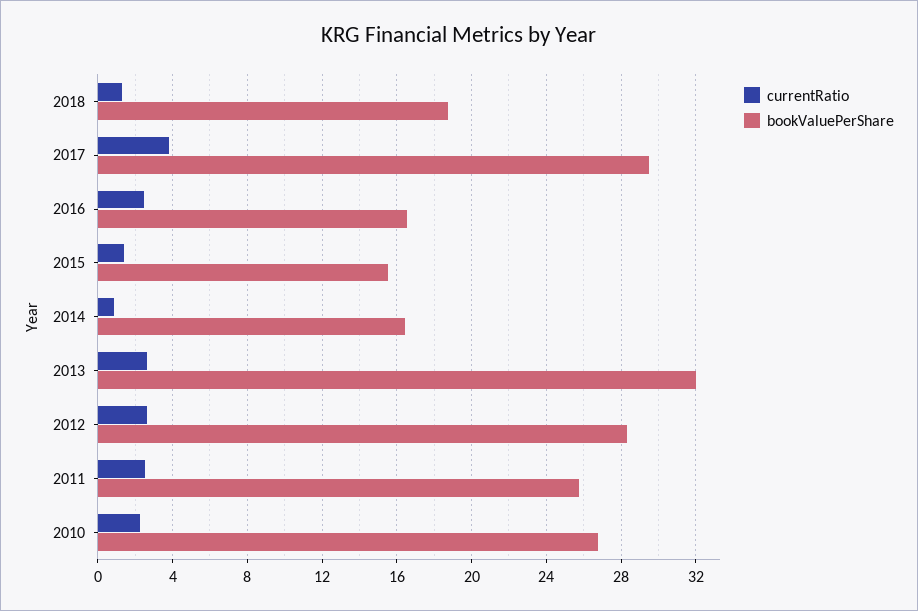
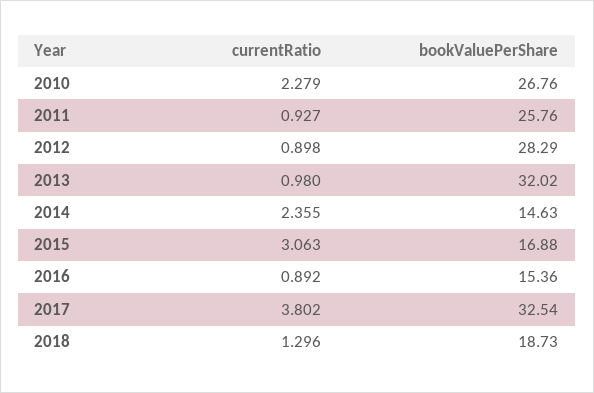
  {
    "currentRatio": {
      "2018": 1.296,
      "2017": 3.802,
-     "2016": 2.5,
+     "2016": 0.892,
-     "2015": 1.5,
+     "2015": 3.063,
-     "2014": 1,
+     "2014": 2.355,
-     "2013": 2.5,
+     "2013": 0.98,
-     "2012": 2.5,
+     "2012": 0.898,
-     "2011": 2.5,
+     "2011": 0.927,
      "2010": 2.279
    },
    "bookValuePerShare": {
      "2018": 18.73,
-     "2017": 29.5,
+     "2017": 32.54,
-     "2016": 16.5,
+     "2016": 15.36,
-     "2015": 15.5,
+     "2015": 16.88,
-     "2014": 16.5,
+     "2014": 14.63,
      "2013": 32.02,
      "2012": 28.29,
      "2011": 25.76,
      "2010": 26.76
    }
  }

